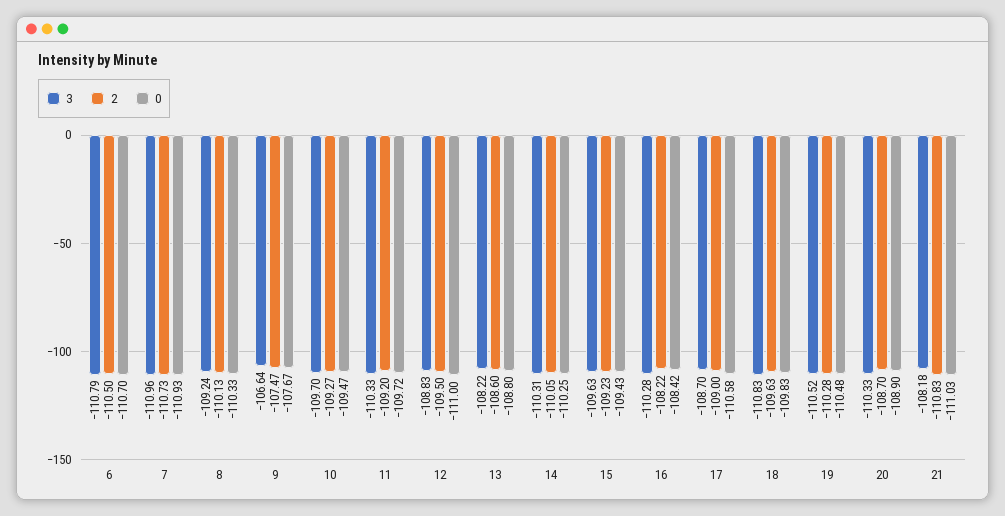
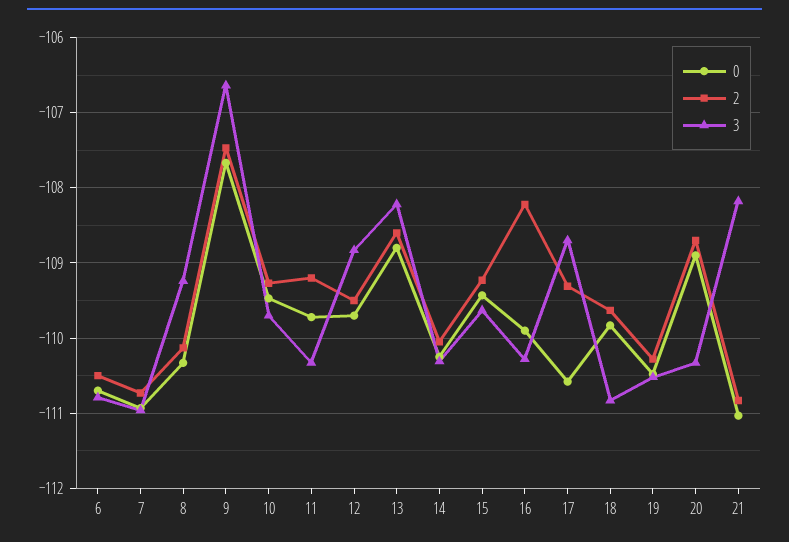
  {
    "3": {
      "6": -110.79,
      "7": -110.96,
      "8": -109.24,
      "9": -106.64,
      "10": -109.7,
      "11": -110.33,
      "12": -108.83,
      "13": -108.22,
      "14": -110.31,
      "15": -109.63,
      "16": -110.28,
      "17": -108.7,
      "18": -110.83,
      "19": -110.52,
      "20": -110.33,
      "21": -108.18
    },
    "2": {
      "6": -110.5,
      "7": -110.73,
      "8": -110.13,
      "9": -107.47,
      "10": -109.27,
      "11": -109.2,
      "12": -109.5,
      "13": -108.6,
      "14": -110.05,
      "15": -109.23,
      "16": -108.22,
-     "17": -109,
+     "17": -109.3,
      "18": -109.63,
      "19": -110.28,
      "20": -108.7,
      "21": -110.83
    },
    "0": {
      "6": -110.7,
      "7": -110.93,
      "8": -110.33,
      "9": -107.67,
      "10": -109.47,
      "11": -109.72,
-     "12": -111,
+     "12": -109.7,
      "13": -108.8,
      "14": -110.25,
      "15": -109.43,
-     "16": -108.42,
+     "16": -109.9,
      "17": -110.58,
      "18": -109.83,
      "19": -110.48,
      "20": -108.9,
      "21": -111.03
    }
  }

